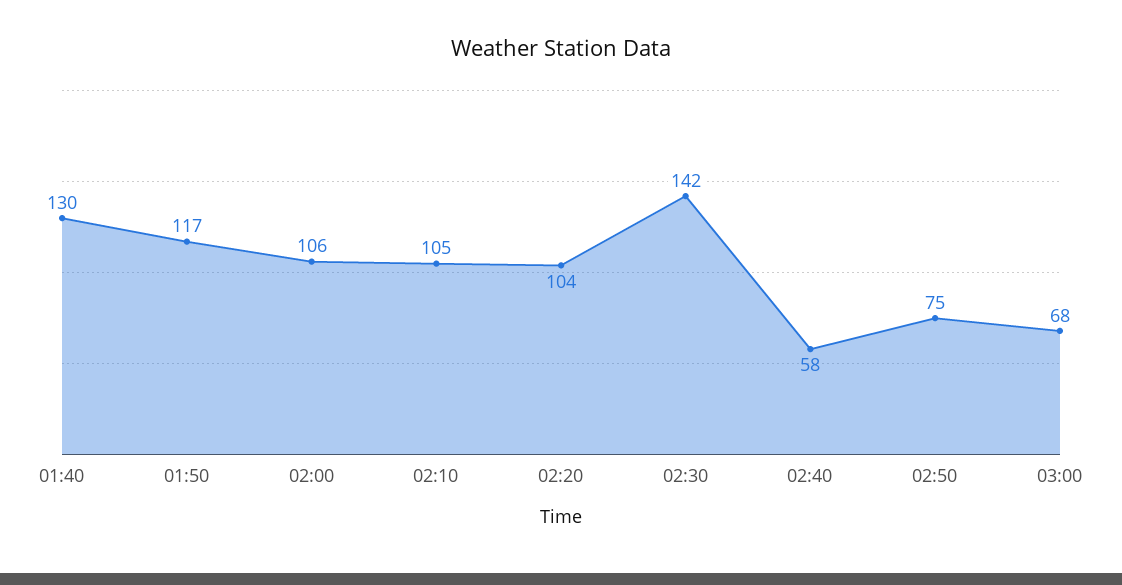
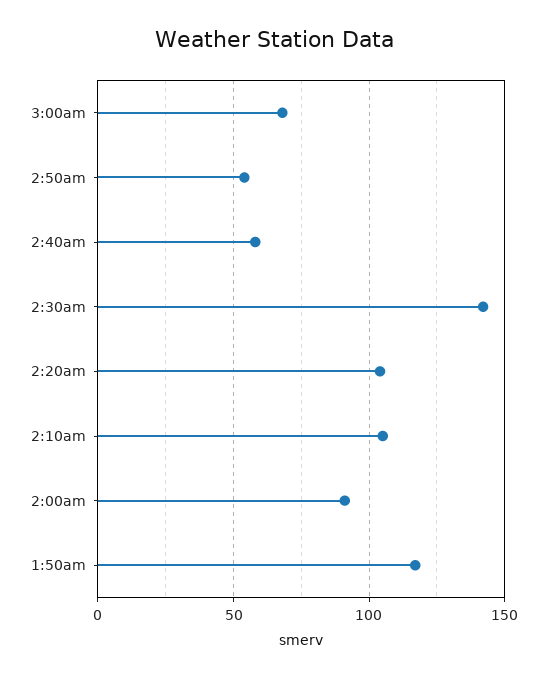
  {
-   "01:40": 130,
    "01:50": 117,
-   "02:00": 106,
+   "02:00": 90,
    "02:10": 105,
    "02:20": 104,
    "02:30": 142,
    "02:40": 58,
-   "02:50": 75,
+   "02:50": 55,
    "03:00": 68
  }

